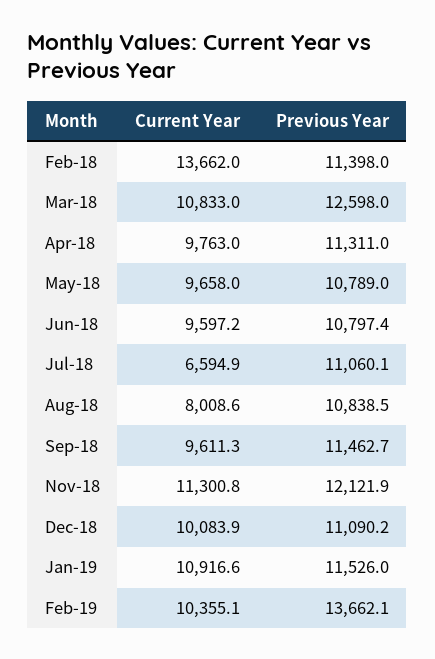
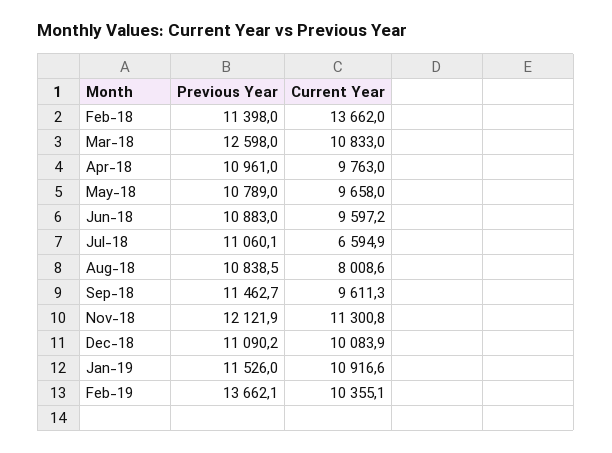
  {
    "Current Year": {
      "Feb-18": 13662,
      "Mar-18": 10833,
      "Apr-18": 9763,
      "May-18": 9658,
      "Jun-18": 9597.2,
      "Jul-18": 6594.9,
      "Aug-18": 8008.6,
      "Sep-18": 9611.3,
      "Nov-18": 11300.8,
      "Dec-18": 10083.9,
      "Jan-19": 10916.6,
      "Feb-19": 10355.1
    },
    "Previous Year": {
      "Feb-18": 11398,
      "Mar-18": 12598,
-     "Apr-18": 11311,
+     "Apr-18": 10961,
      "May-18": 10789,
-     "Jun-18": 10797.4,
+     "Jun-18": 10883,
      "Jul-18": 11060.1,
      "Aug-18": 10838.5,
      "Sep-18": 11462.7,
      "Nov-18": 12121.9,
      "Dec-18": 11090.2,
      "Jan-19": 11526,
      "Feb-19": 13662.1
    }
  }

